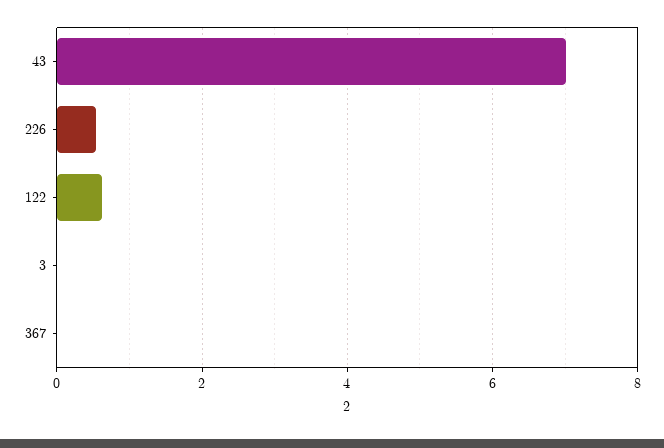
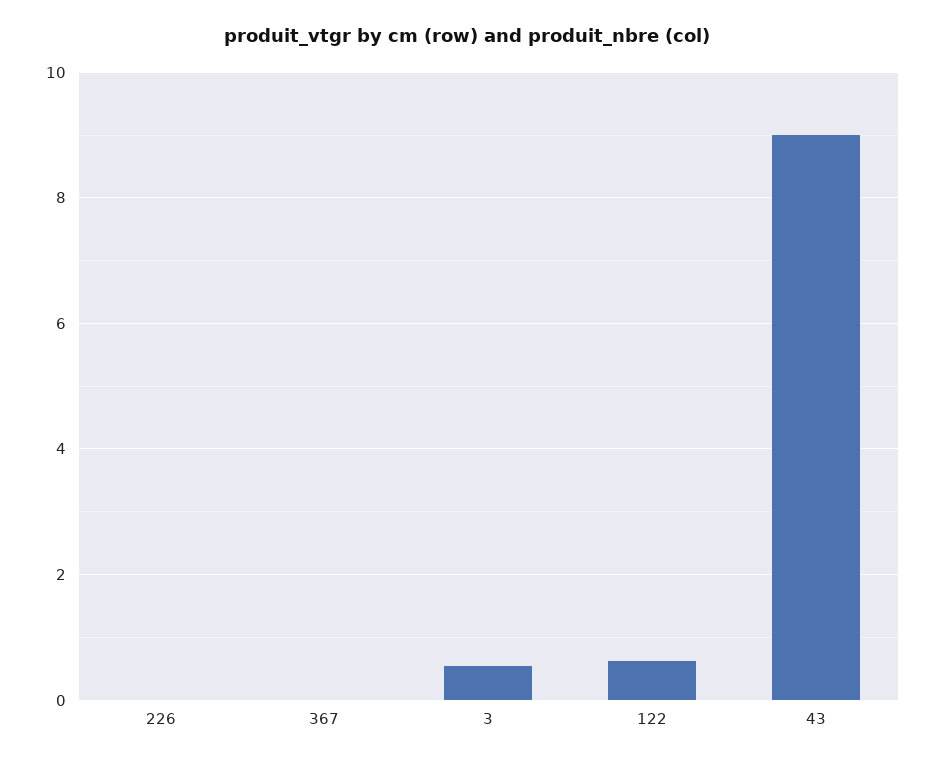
  {
-   "43": 7,
+   "43": 9,
-   "226": 0.6,
+   "226": 0,
    "122": 0.6,
-   "3": 0,
+   "3": 0.6,
    "367": 0
  }

